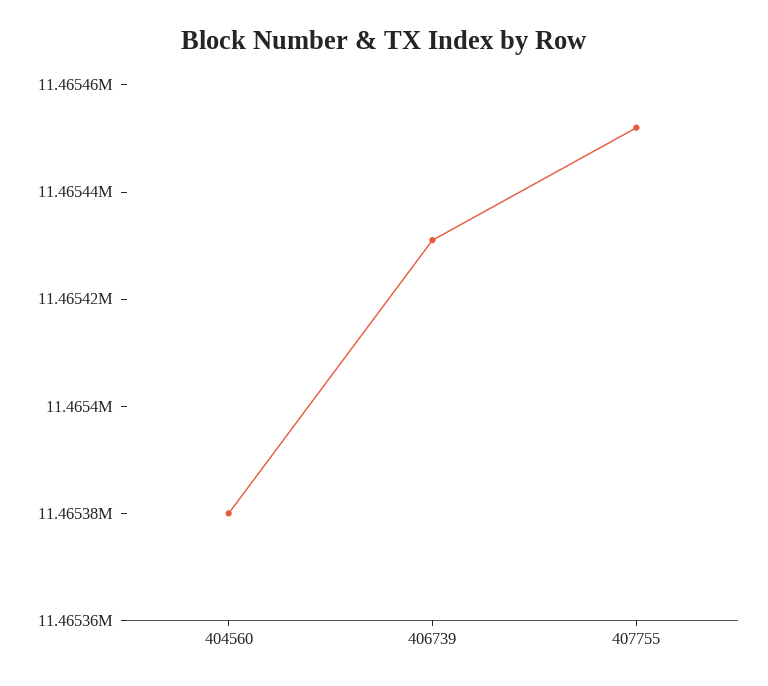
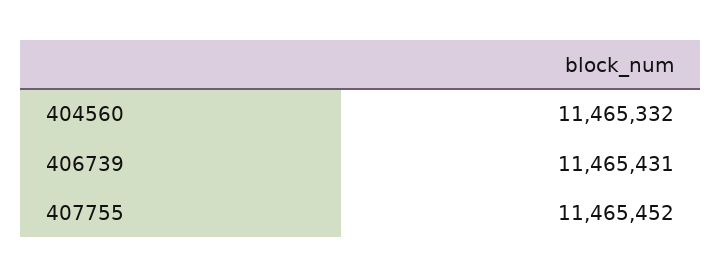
  {
-   "404560": 11465380,
+   "404560": 11465332,
    "406739": 11465431,
    "407755": 11465452
  }

